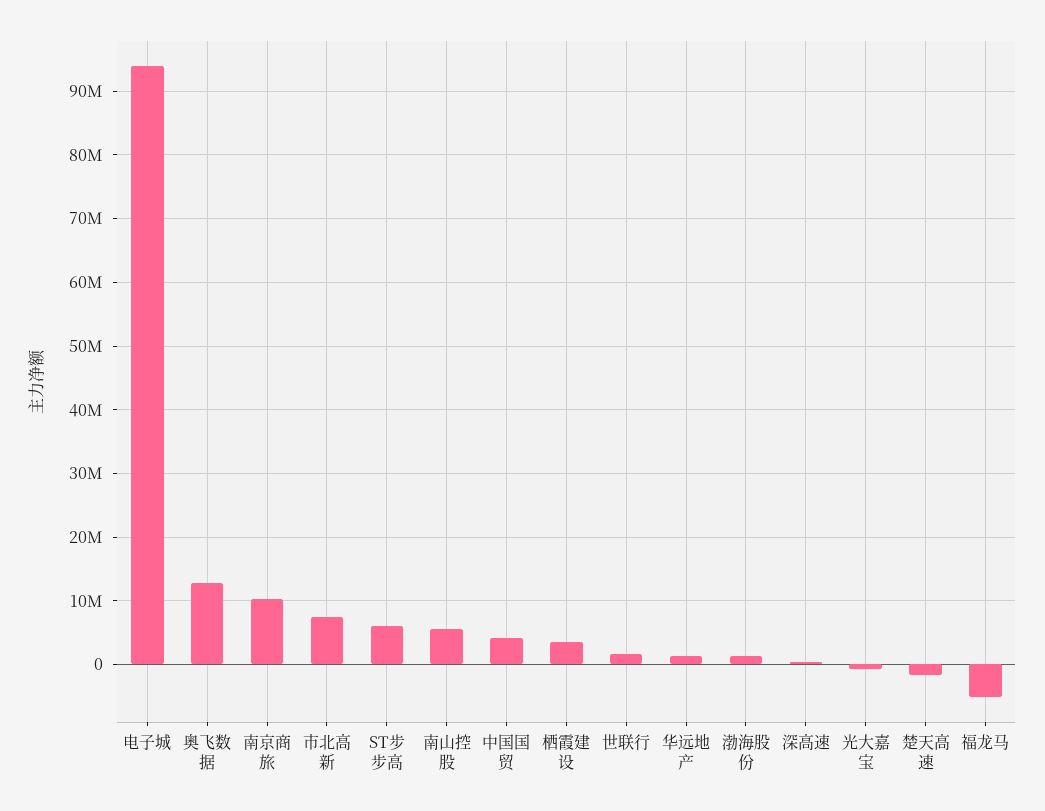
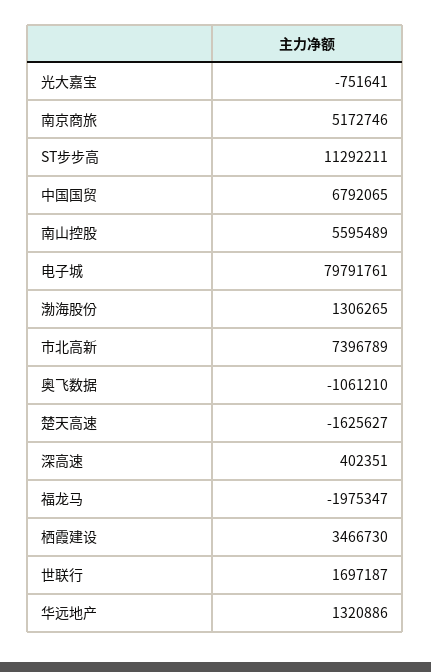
  {
-   "电子城": 94000000,
+   "电子城": 79791761,
-   "奥飞数据": 13000000,
+   "奥飞数据": -1061210,
-   "南京商旅": 10000000,
+   "南京商旅": 5172746,
    "市北高新": 7396789,
-   "ST步步高": 6000000,
+   "ST步步高": 11292211,
    "南山控股": 5595489,
-   "中国国贸": 4000000,
+   "中国国贸": 6792065,
    "栖霞建设": 3466730,
    "世联行": 1697187,
    "华远地产": 1320886,
    "渤海股份": 1306265,
    "深高速": 402351,
    "光大嘉宝": -751641,
    "楚天高速": -1625627,
-   "福龙马": -5000000
+   "福龙马": -1975347
  }

